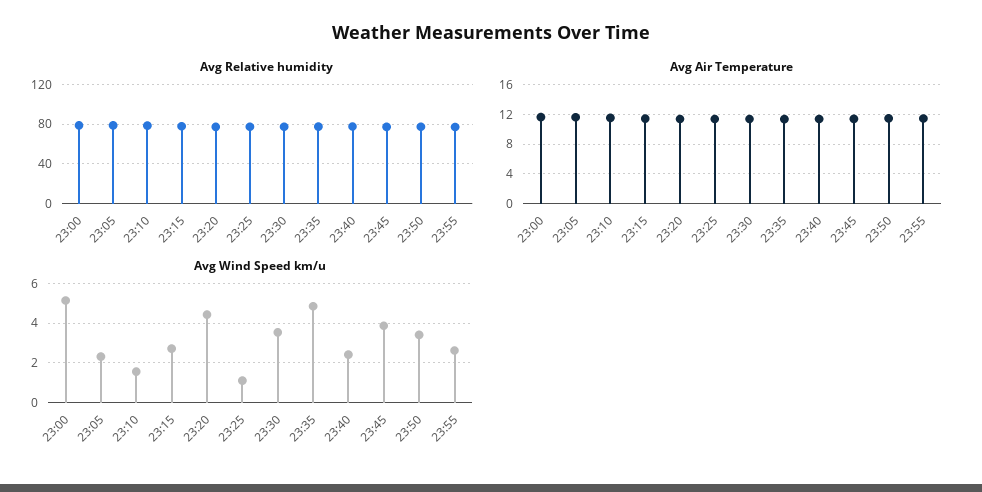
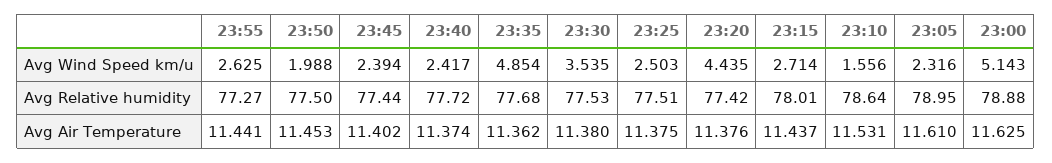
  {
    "Avg Relative humidity": {
      "23:00": 78.88,
      "23:05": 78.95,
      "23:10": 78.64,
      "23:15": 78.01,
      "23:20": 77.42,
      "23:25": 77.51,
      "23:30": 77.53,
      "23:35": 77.68,
      "23:40": 77.72,
      "23:45": 77.44,
      "23:50": 77.5,
      "23:55": 77.27
    },
    "Avg Air Temperature": {
      "23:00": 11.625,
      "23:05": 11.61,
      "23:10": 11.531,
      "23:15": 11.437,
      "23:20": 11.376,
      "23:25": 11.375,
      "23:30": 11.38,
      "23:35": 11.362,
      "23:40": 11.374,
      "23:45": 11.402,
      "23:50": 11.453,
      "23:55": 11.441
    },
    "Avg Wind Speed km/u": {
      "23:00": 5.143,
      "23:05": 2.316,
      "23:10": 1.556,
      "23:15": 2.714,
      "23:20": 4.435,
-     "23:25": 1,
+     "23:25": 2.503,
      "23:30": 3.535,
      "23:35": 4.854,
      "23:40": 2.417,
-     "23:45": 4,
+     "23:45": 2.394,
-     "23:50": 3.5,
+     "23:50": 1.988,
      "23:55": 2.625
    }
  }

